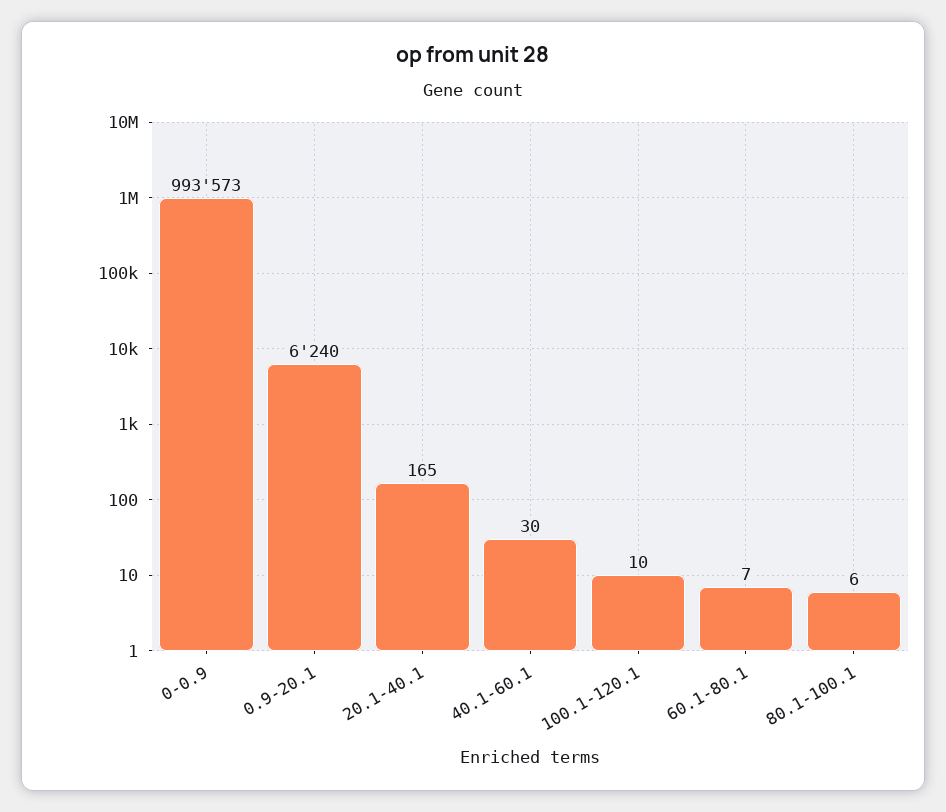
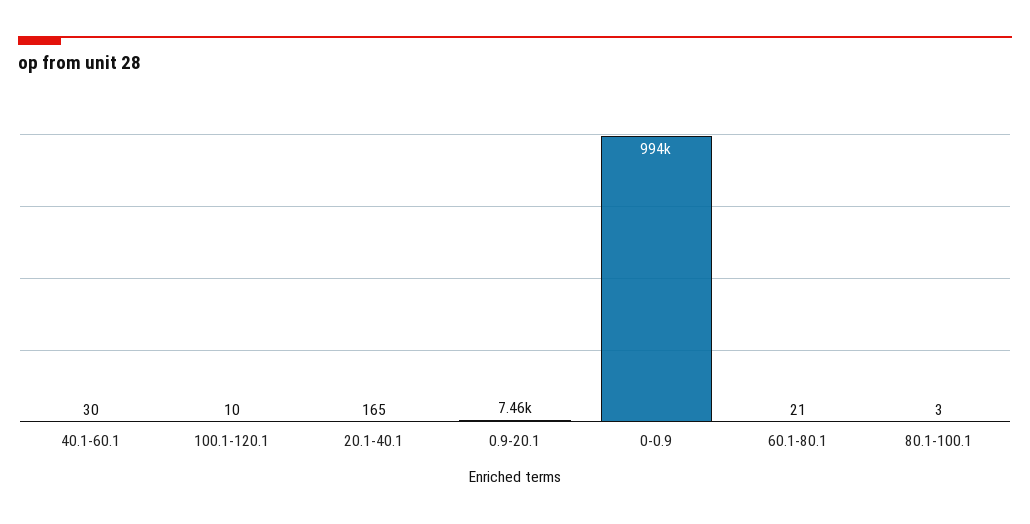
  {
    "0-0.9": 993573,
-   "0.9-20.1": 6240,
+   "0.9-20.1": 7460,
    "20.1-40.1": 165,
    "40.1-60.1": 30,
    "100.1-120.1": 10,
-   "60.1-80.1": 7,
+   "60.1-80.1": 21,
-   "80.1-100.1": 6
+   "80.1-100.1": 3
  }

